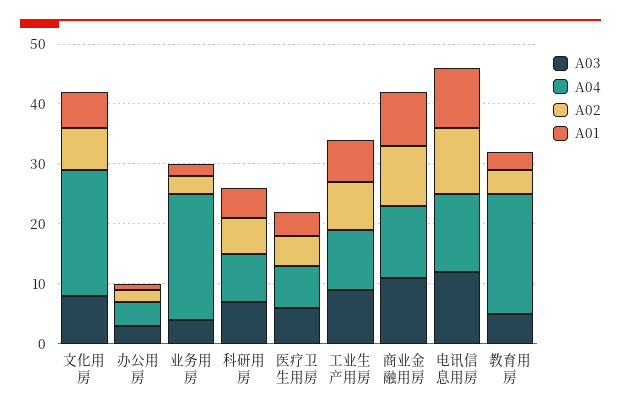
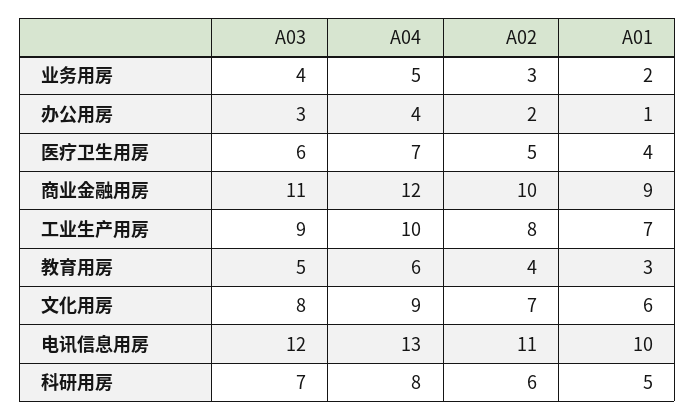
  {
    "A03": {
      "文化用房": 8,
      "办公用房": 3,
      "业务用房": 4,
      "科研用房": 7,
      "医疗卫生用房": 6,
      "工业生产用房": 9,
      "商业金融用房": 11,
      "电讯信息用房": 12,
      "教育用房": 5
    },
    "A04": {
-     "文化用房": 20,
+     "文化用房": 9,
      "办公用房": 4,
-     "业务用房": 20,
+     "业务用房": 5,
      "科研用房": 8,
      "医疗卫生用房": 7,
      "工业生产用房": 10,
      "商业金融用房": 12,
      "电讯信息用房": 13,
-     "教育用房": 20
+     "教育用房": 6
    },
    "A02": {
      "文化用房": 7,
      "办公用房": 2,
      "业务用房": 3,
      "科研用房": 6,
      "医疗卫生用房": 5,
      "工业生产用房": 8,
      "商业金融用房": 10,
      "电讯信息用房": 11,
      "教育用房": 4
    },
    "A01": {
      "文化用房": 6,
      "办公用房": 1,
      "业务用房": 2,
      "科研用房": 5,
      "医疗卫生用房": 4,
      "工业生产用房": 7,
      "商业金融用房": 9,
      "电讯信息用房": 10,
      "教育用房": 3
    }
  }

